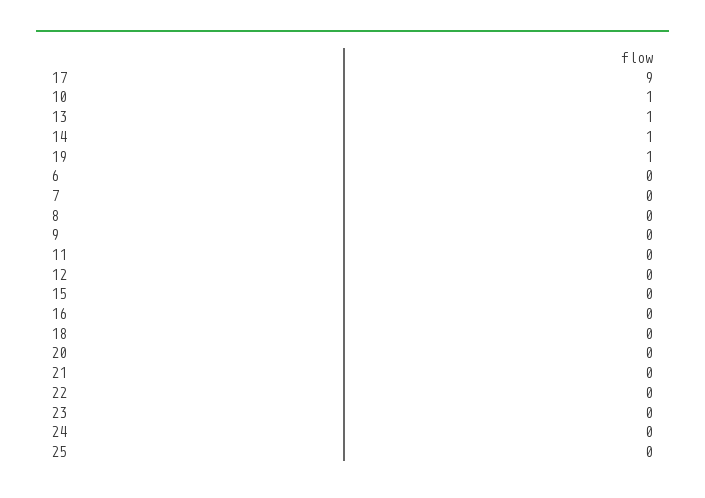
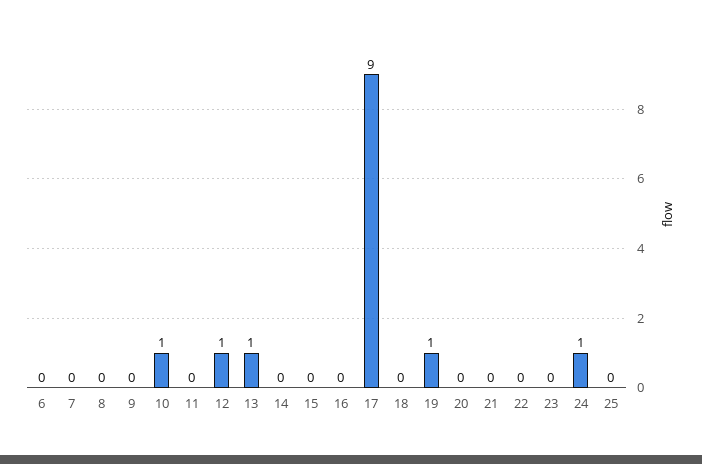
  {
    "17": 9,
    "10": 1,
    "13": 1,
-   "14": 1,
+   "14": 0,
    "19": 1,
    "6": 0,
    "7": 0,
    "8": 0,
    "9": 0,
    "11": 0,
-   "12": 0,
+   "12": 1,
    "15": 0,
    "16": 0,
    "18": 0,
    "20": 0,
    "21": 0,
    "22": 0,
    "23": 0,
-   "24": 0,
+   "24": 1,
    "25": 0
  }

